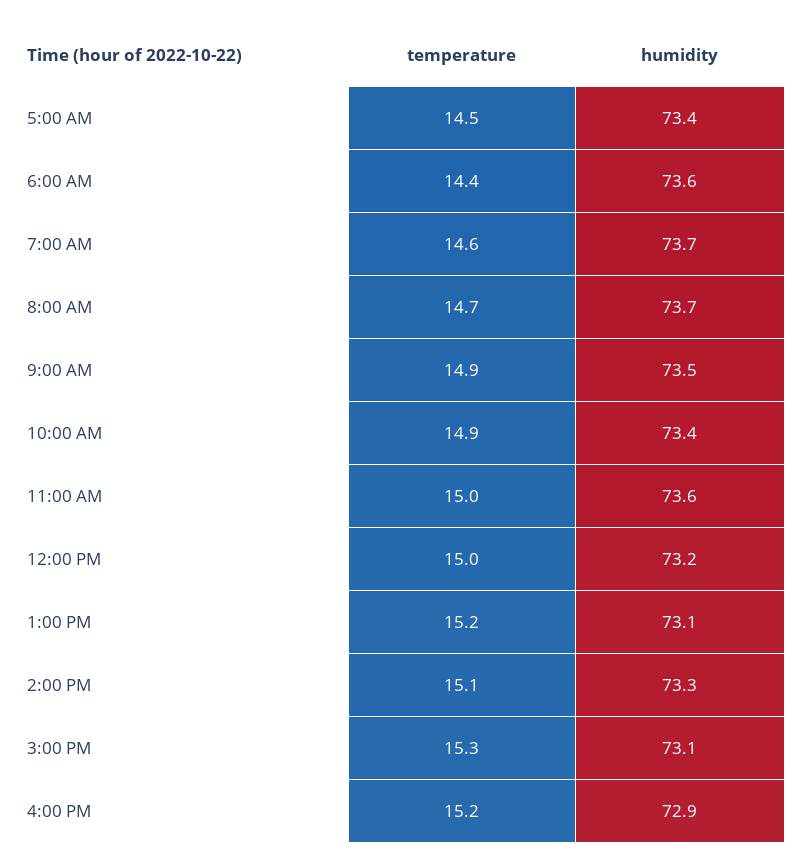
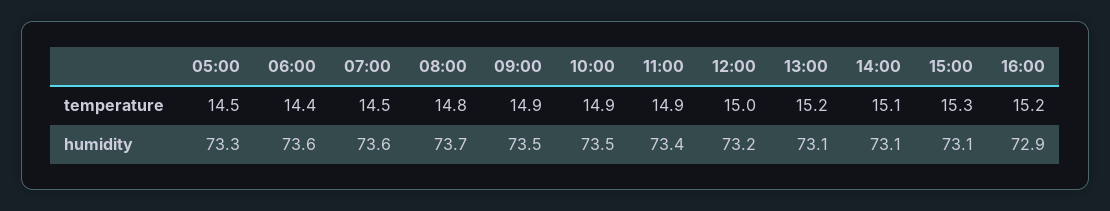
  {
    "temperature": {
      "5:00 AM": 14.5,
      "6:00 AM": 14.4,
-     "7:00 AM": 14.6,
+     "7:00 AM": 14.5,
-     "8:00 AM": 14.7,
+     "8:00 AM": 14.8,
      "9:00 AM": 14.9,
      "10:00 AM": 14.9,
-     "11:00 AM": 15,
+     "11:00 AM": 14.9,
      "12:00 PM": 15,
      "1:00 PM": 15.2,
      "2:00 PM": 15.1,
      "3:00 PM": 15.3,
      "4:00 PM": 15.2
    },
    "humidity": {
-     "5:00 AM": 73.4,
+     "5:00 AM": 73.3,
      "6:00 AM": 73.6,
-     "7:00 AM": 73.7,
+     "7:00 AM": 73.6,
      "8:00 AM": 73.7,
      "9:00 AM": 73.5,
-     "10:00 AM": 73.4,
+     "10:00 AM": 73.5,
-     "11:00 AM": 73.6,
+     "11:00 AM": 73.4,
      "12:00 PM": 73.2,
      "1:00 PM": 73.1,
-     "2:00 PM": 73.3,
+     "2:00 PM": 73.1,
      "3:00 PM": 73.1,
      "4:00 PM": 72.9
    }
  }

